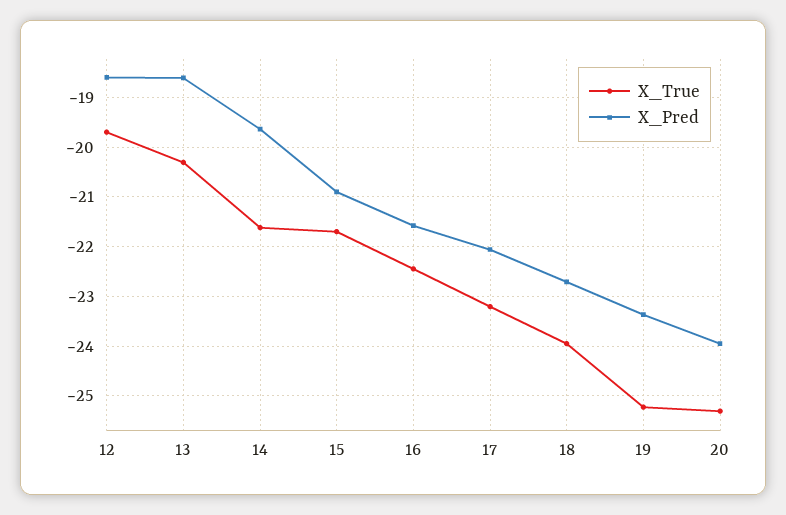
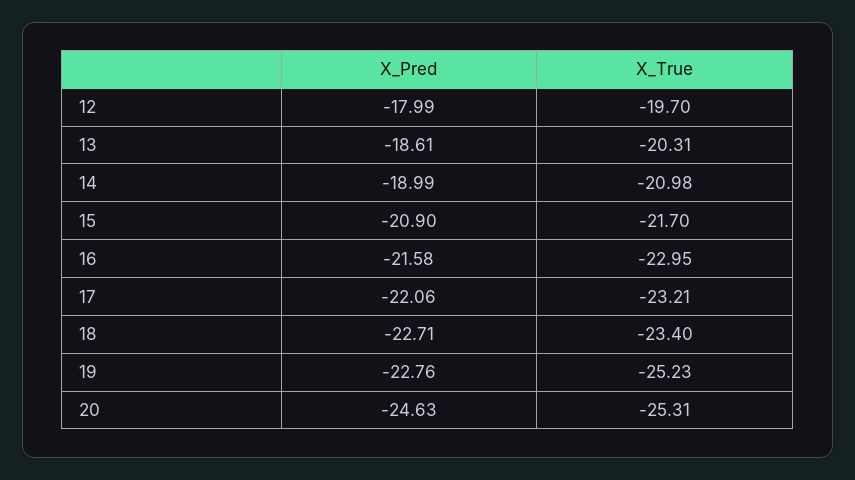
  {
    "X_True": {
      "12": -19.7,
      "13": -20.31,
-     "14": -21.6,
+     "14": -20.98,
      "15": -21.7,
-     "16": -22.4,
+     "16": -22.95,
      "17": -23.21,
-     "18": -24,
+     "18": -23.4,
      "19": -25.23,
      "20": -25.31
    },
    "X_Pred": {
-     "12": -18.6,
+     "12": -17.99,
      "13": -18.61,
-     "14": -19.6,
+     "14": -18.99,
      "15": -20.9,
      "16": -21.58,
      "17": -22.06,
      "18": -22.71,
-     "19": -23.4,
+     "19": -22.76,
-     "20": -24
+     "20": -24.63
    }
  }

